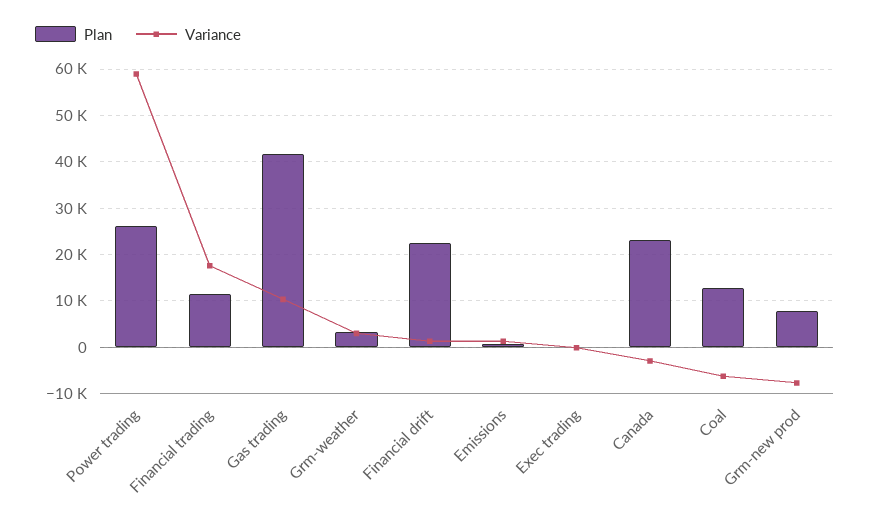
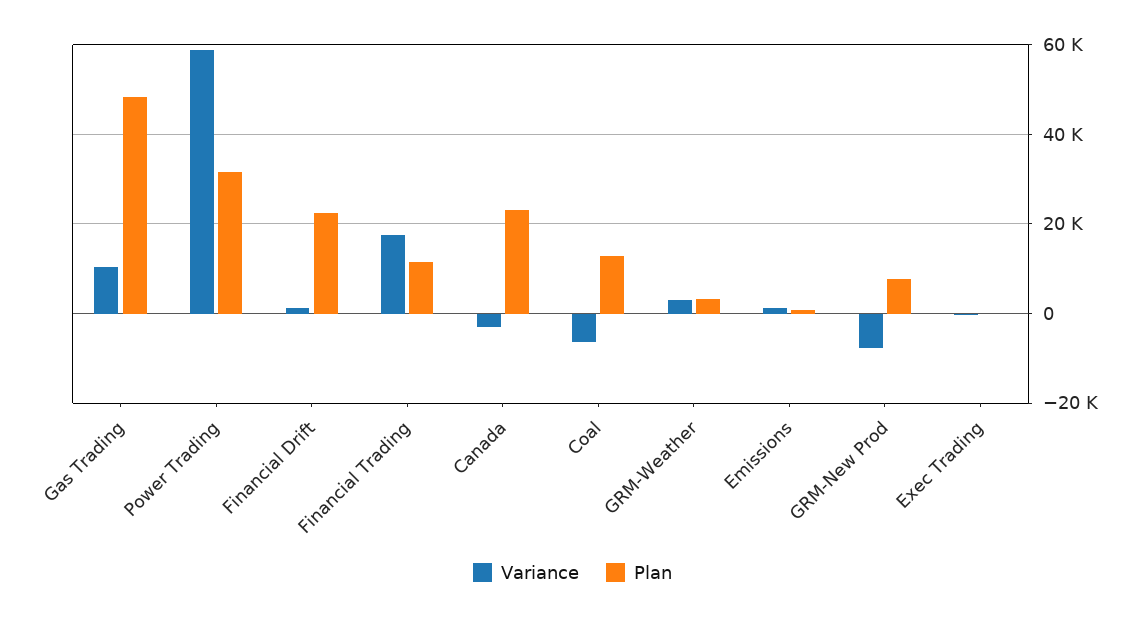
  {
    "Plan": {
-     "Power trading": 26000,
+     "Power trading": 32000,
      "Financial trading": 12000,
-     "Gas trading": 42000,
+     "Gas trading": 48000,
      "Grm-weather": 4000,
      "Financial drift": 22000,
      "Emissions": 0,
      "Exec trading": 0,
      "Canada": 24000,
      "Coal": 12000,
      "Grm-new prod": 8000
    },
    "Variance": {
      "Power trading": 58000,
      "Financial trading": 18000,
      "Gas trading": 10000,
      "Grm-weather": 2000,
      "Financial drift": 2000,
      "Emissions": 2000,
      "Exec trading": 0,
      "Canada": -2000,
      "Coal": -6000,
      "Grm-new prod": -8000
    }
  }

